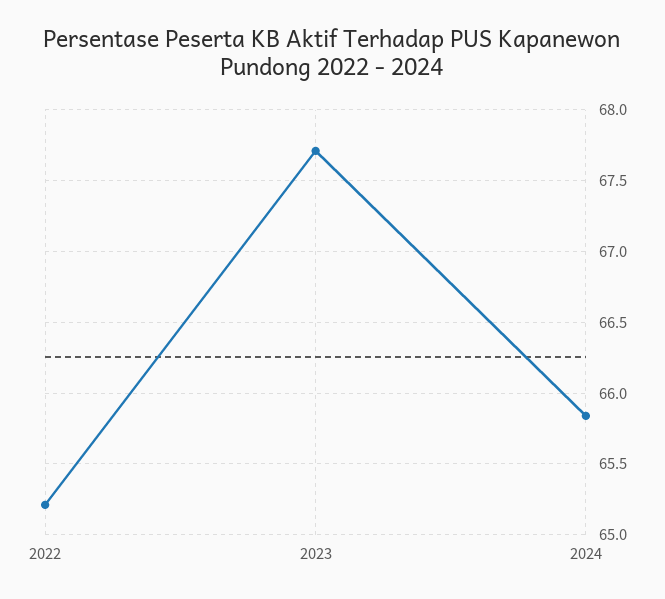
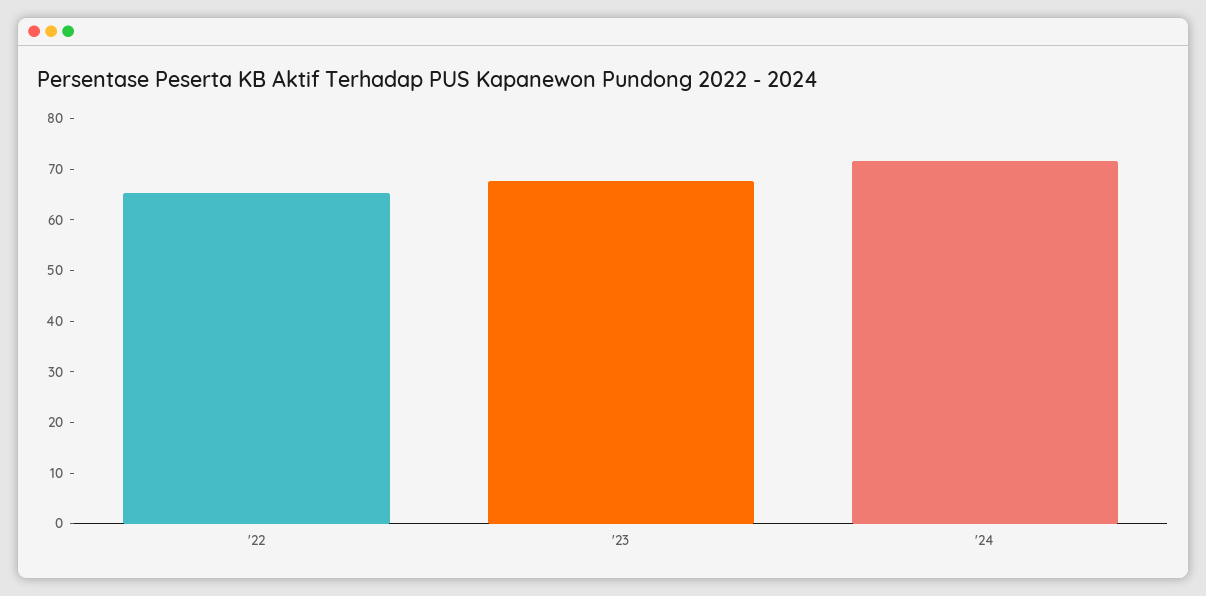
  {
    "2022": 65.2,
    "2023": 67.7,
-   "2024": 65.85
+   "2024": 72
  }

